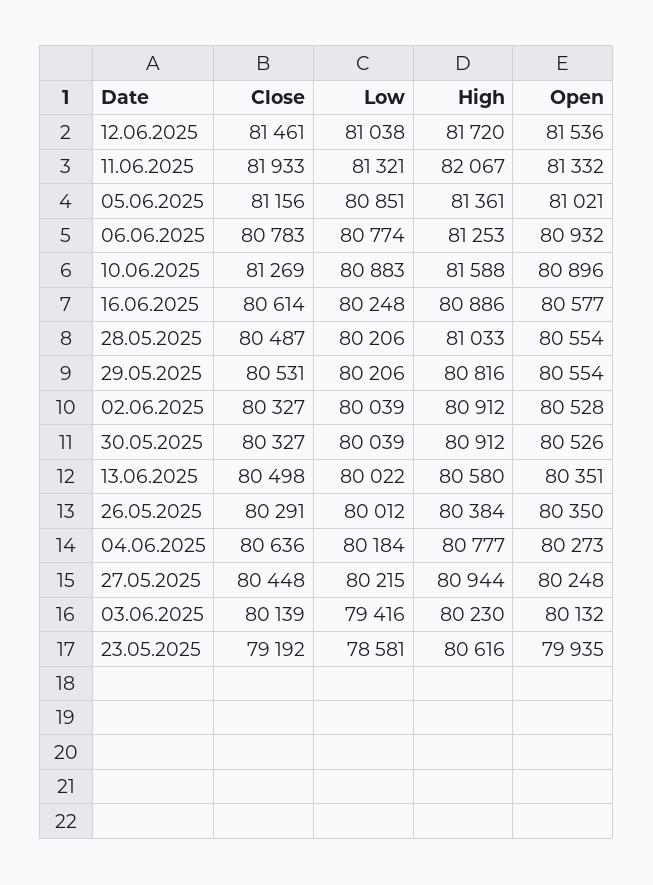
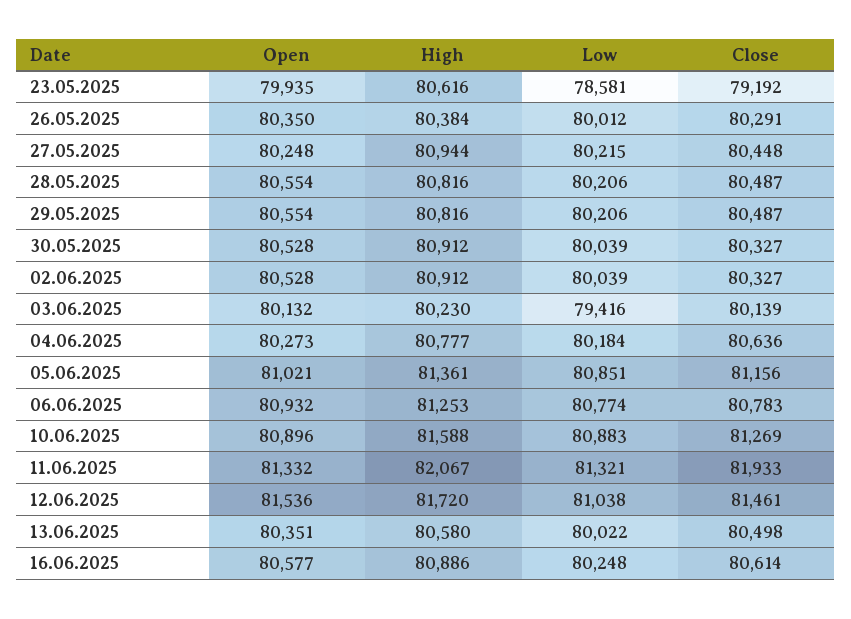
  {
    "Close": {
      "12.06.2025": 81461,
      "11.06.2025": 81933,
      "05.06.2025": 81156,
      "06.06.2025": 80783,
      "10.06.2025": 81269,
      "16.06.2025": 80614,
      "28.05.2025": 80487,
-     "29.05.2025": 80531,
+     "29.05.2025": 80487,
      "02.06.2025": 80327,
      "30.05.2025": 80327,
      "13.06.2025": 80498,
      "26.05.2025": 80291,
      "04.06.2025": 80636,
      "27.05.2025": 80448,
      "03.06.2025": 80139,
      "23.05.2025": 79192
    },
    "Low": {
      "12.06.2025": 81038,
      "11.06.2025": 81321,
      "05.06.2025": 80851,
      "06.06.2025": 80774,
      "10.06.2025": 80883,
      "16.06.2025": 80248,
      "28.05.2025": 80206,
      "29.05.2025": 80206,
      "02.06.2025": 80039,
      "30.05.2025": 80039,
      "13.06.2025": 80022,
      "26.05.2025": 80012,
      "04.06.2025": 80184,
      "27.05.2025": 80215,
      "03.06.2025": 79416,
      "23.05.2025": 78581
    },
    "High": {
      "12.06.2025": 81720,
      "11.06.2025": 82067,
      "05.06.2025": 81361,
      "06.06.2025": 81253,
      "10.06.2025": 81588,
      "16.06.2025": 80886,
-     "28.05.2025": 81033,
+     "28.05.2025": 80816,
      "29.05.2025": 80816,
      "02.06.2025": 80912,
      "30.05.2025": 80912,
      "13.06.2025": 80580,
      "26.05.2025": 80384,
      "04.06.2025": 80777,
      "27.05.2025": 80944,
      "03.06.2025": 80230,
      "23.05.2025": 80616
    },
    "Open": {
      "12.06.2025": 81536,
      "11.06.2025": 81332,
      "05.06.2025": 81021,
      "06.06.2025": 80932,
      "10.06.2025": 80896,
      "16.06.2025": 80577,
      "28.05.2025": 80554,
      "29.05.2025": 80554,
      "02.06.2025": 80528,
-     "30.05.2025": 80526,
+     "30.05.2025": 80528,
      "13.06.2025": 80351,
      "26.05.2025": 80350,
      "04.06.2025": 80273,
      "27.05.2025": 80248,
      "03.06.2025": 80132,
      "23.05.2025": 79935
    }
  }

